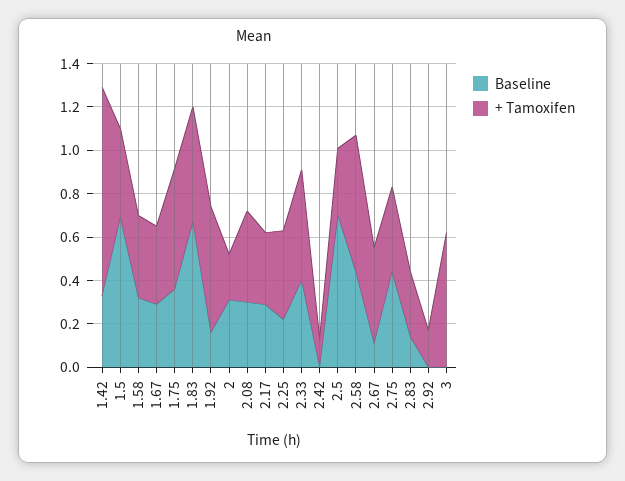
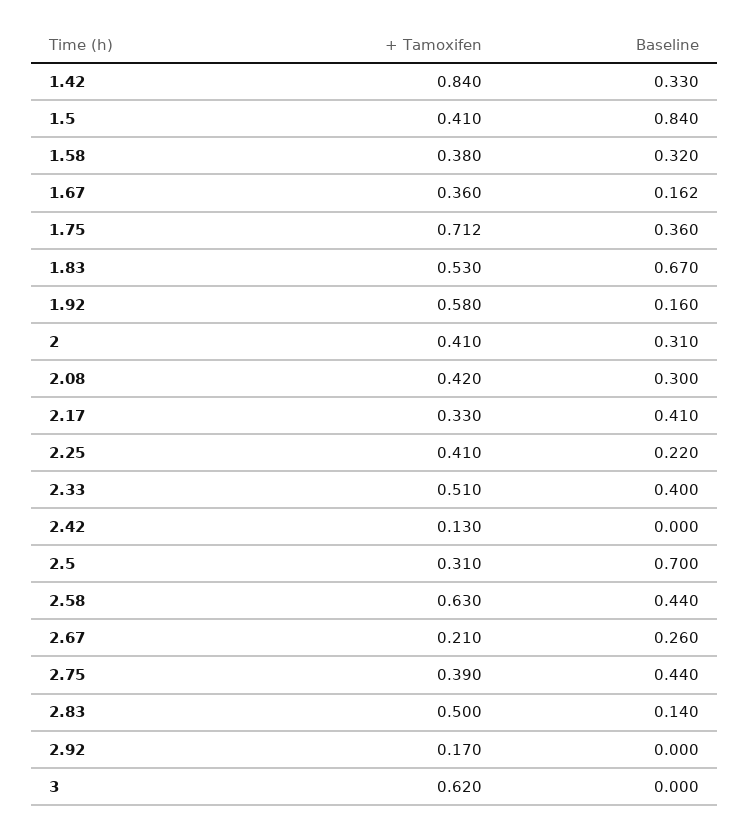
  {
    "Baseline": {
      "1.42": 0.33,
-     "1.5": 0.7,
+     "1.5": 0.84,
      "1.58": 0.32,
-     "1.67": 0.3,
+     "1.67": 0.162,
      "1.75": 0.36,
      "1.83": 0.67,
      "1.92": 0.16,
      "2": 0.31,
      "2.08": 0.3,
-     "2.17": 0.3,
+     "2.17": 0.41,
      "2.25": 0.22,
      "2.33": 0.4,
      "2.42": 0,
      "2.5": 0.7,
      "2.58": 0.44,
-     "2.67": 0.1,
+     "2.67": 0.26,
      "2.75": 0.44,
      "2.83": 0.14,
      "2.92": 0,
      "3": 0
    },
    "+ Tamoxifen": {
-     "1.42": 0.95,
+     "1.42": 0.84,
      "1.5": 0.41,
      "1.58": 0.38,
      "1.67": 0.36,
-     "1.75": 0.55,
+     "1.75": 0.712,
      "1.83": 0.53,
      "1.92": 0.58,
-     "2": 0.2,
+     "2": 0.41,
      "2.08": 0.42,
      "2.17": 0.33,
      "2.25": 0.41,
      "2.33": 0.51,
      "2.42": 0.13,
      "2.5": 0.31,
      "2.58": 0.63,
-     "2.67": 0.45,
+     "2.67": 0.21,
      "2.75": 0.39,
-     "2.83": 0.3,
+     "2.83": 0.5,
      "2.92": 0.17,
      "3": 0.62
    }
  }

